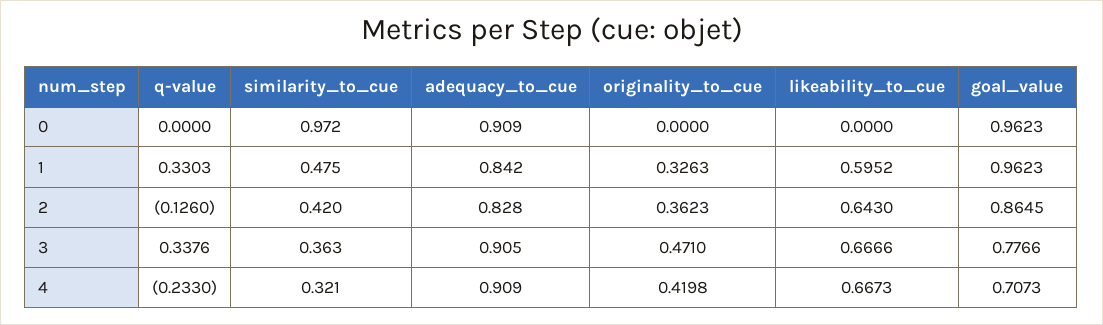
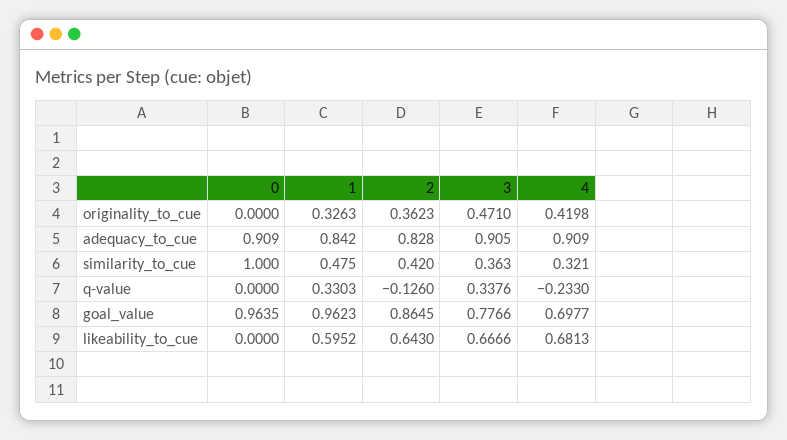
  {
    "q-value": {
      "0": 0,
      "1": 0.3303,
      "2": -0.126,
      "3": 0.3376,
      "4": -0.233
    },
    "similarity_to_cue": {
-     "0": 0.972,
+     "0": 1,
      "1": 0.475,
      "2": 0.42,
      "3": 0.363,
      "4": 0.321
    },
    "adequacy_to_cue": {
      "0": 0.909,
      "1": 0.842,
      "2": 0.828,
      "3": 0.905,
      "4": 0.909
    },
    "originality_to_cue": {
      "0": 0,
      "1": 0.3263,
      "2": 0.3623,
      "3": 0.471,
      "4": 0.4198
    },
    "likeability_to_cue": {
      "0": 0,
      "1": 0.5952,
      "2": 0.643,
      "3": 0.6666,
-     "4": 0.6673
+     "4": 0.6813
    },
    "goal_value": {
-     "0": 0.9623,
+     "0": 0.9635,
      "1": 0.9623,
      "2": 0.8645,
      "3": 0.7766,
-     "4": 0.7073
+     "4": 0.6977
    }
  }

